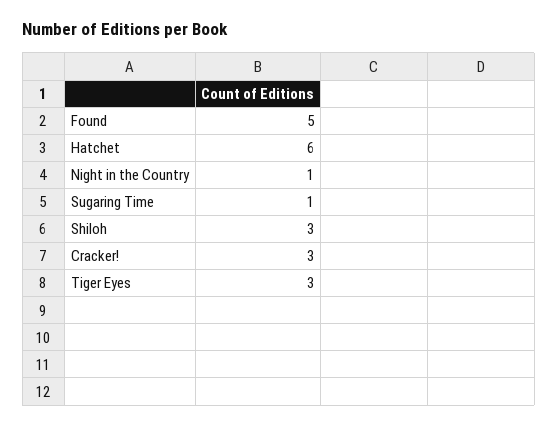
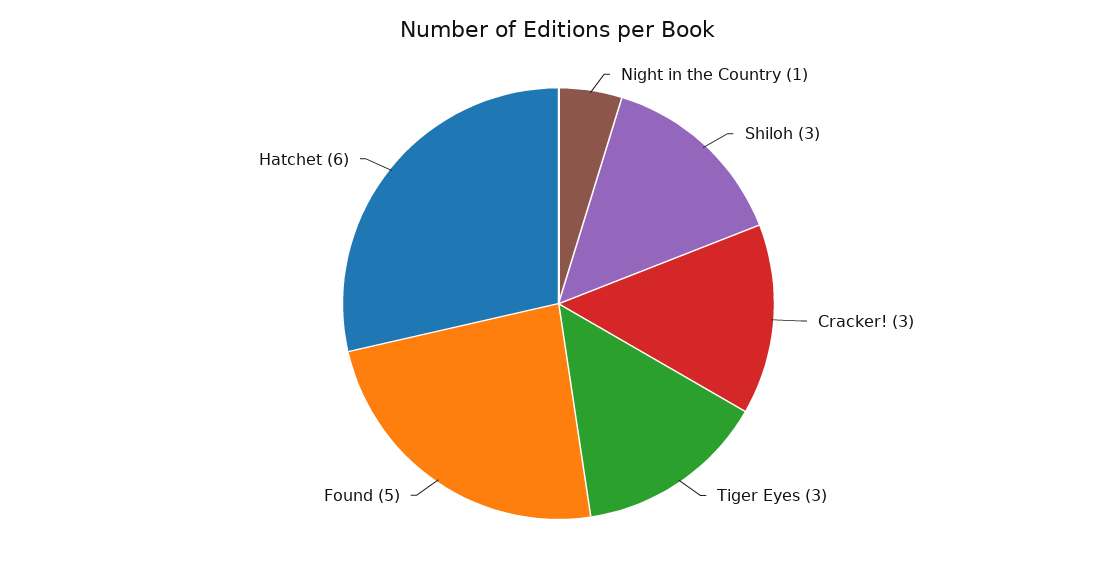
  {
    "Found": 5,
    "Hatchet": 6,
    "Night in the Country": 1,
-   "Sugaring Time": 1,
    "Shiloh": 3,
    "Cracker!": 3,
    "Tiger Eyes": 3
  }

